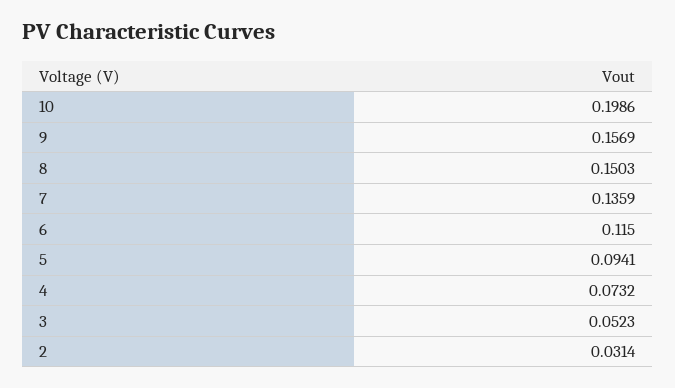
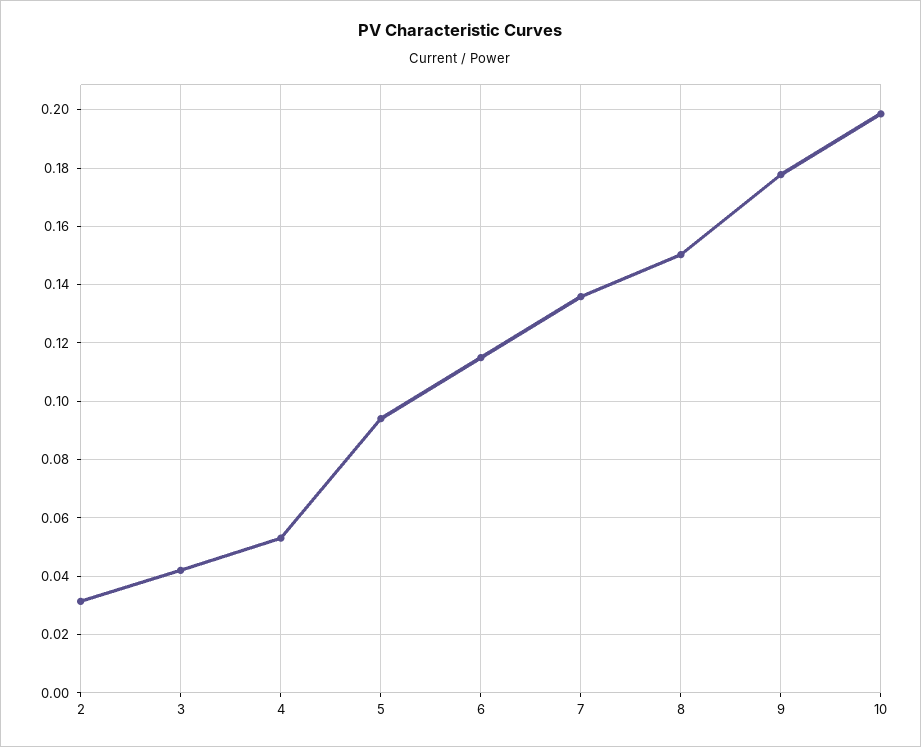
  {
    "10": 0.1986,
-   "9": 0.1569,
+   "9": 0.1775,
    "8": 0.1503,
    "7": 0.1359,
    "6": 0.115,
    "5": 0.0941,
-   "4": 0.0732,
+   "4": 0.0525,
-   "3": 0.0523,
+   "3": 0.0425,
    "2": 0.0314
  }

